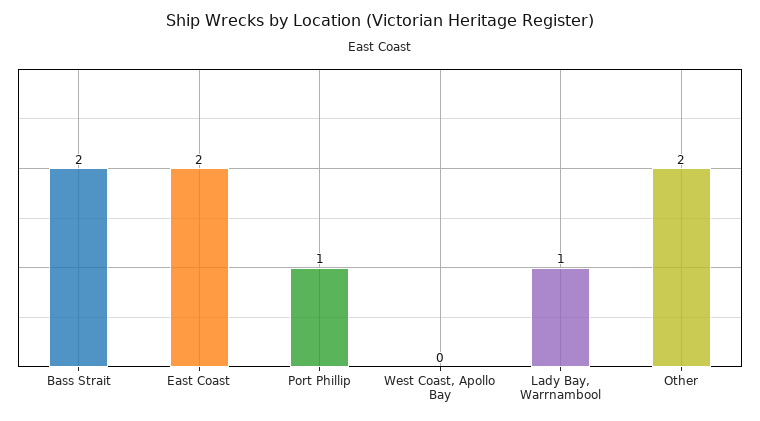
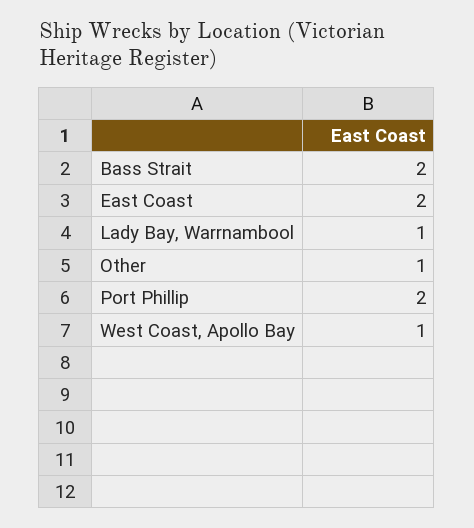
  {
    "Bass Strait": 2,
    "East Coast": 2,
-   "Port Phillip": 1,
+   "Port Phillip": 2,
-   "West Coast, Apollo Bay": 0,
+   "West Coast, Apollo Bay": 1,
    "Lady Bay, Warrnambool": 1,
-   "Other": 2
+   "Other": 1
  }

